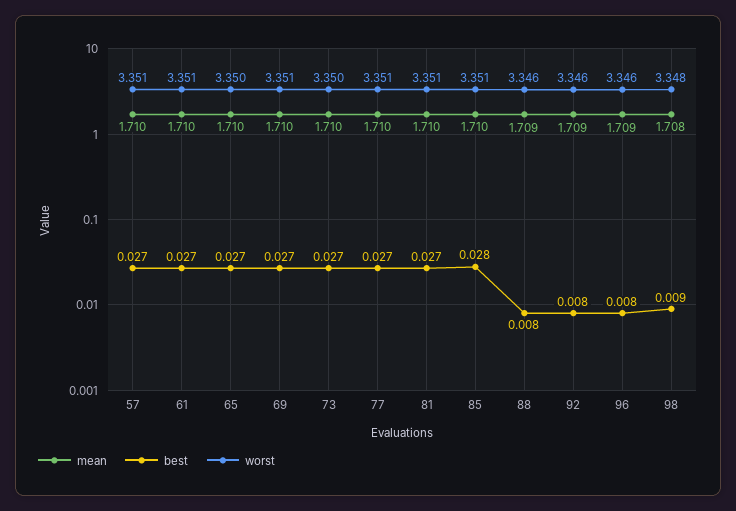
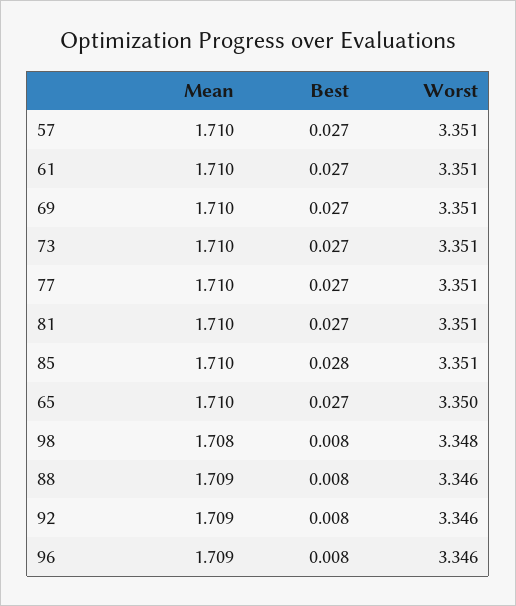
  {
    "mean": {
      "57": 1.71,
      "61": 1.71,
      "65": 1.71,
      "69": 1.71,
      "73": 1.71,
      "77": 1.71,
      "81": 1.71,
      "85": 1.71,
      "88": 1.709,
      "92": 1.709,
      "96": 1.709,
      "98": 1.708
    },
    "best": {
      "57": 0.027,
      "61": 0.027,
      "65": 0.027,
      "69": 0.027,
      "73": 0.027,
      "77": 0.027,
      "81": 0.027,
      "85": 0.028,
      "88": 0.008,
      "92": 0.008,
      "96": 0.008,
-     "98": 0.009
+     "98": 0.008
    },
    "worst": {
      "57": 3.351,
      "61": 3.351,
      "65": 3.35,
      "69": 3.351,
-     "73": 3.35,
+     "73": 3.351,
      "77": 3.351,
      "81": 3.351,
      "85": 3.351,
      "88": 3.346,
      "92": 3.346,
      "96": 3.346,
      "98": 3.348
    }
  }

